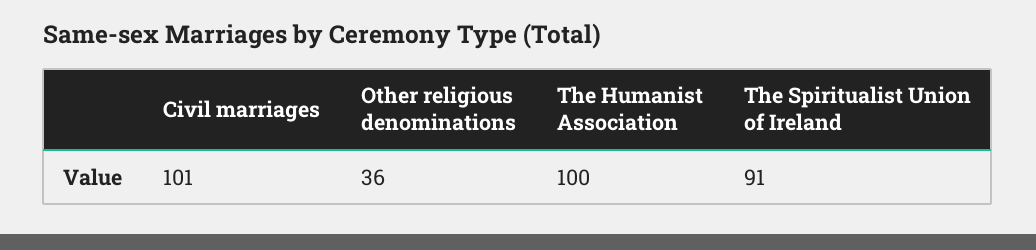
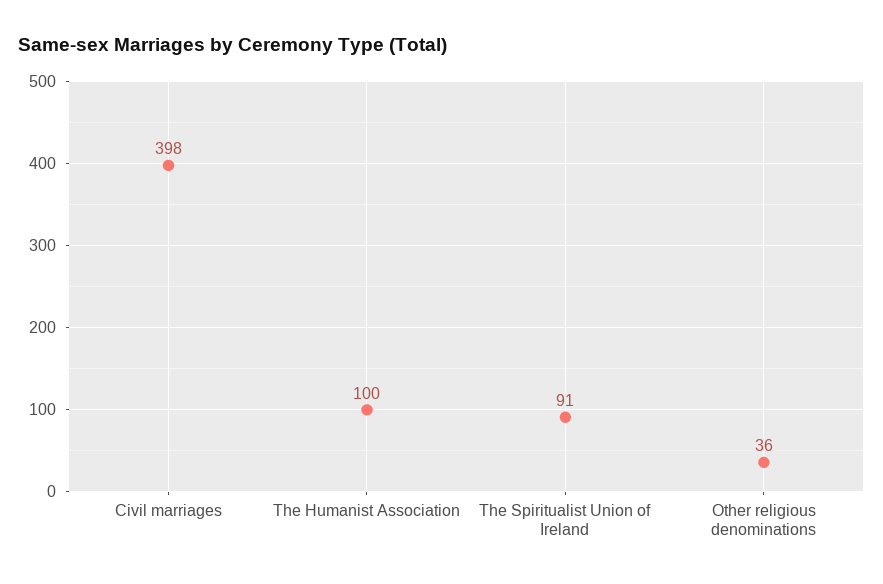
  {
-   "Civil marriages": 101,
+   "Civil marriages": 398,
    "Other religious denominations": 36,
    "The Humanist Association": 100,
    "The Spiritualist Union of Ireland": 91
  }

